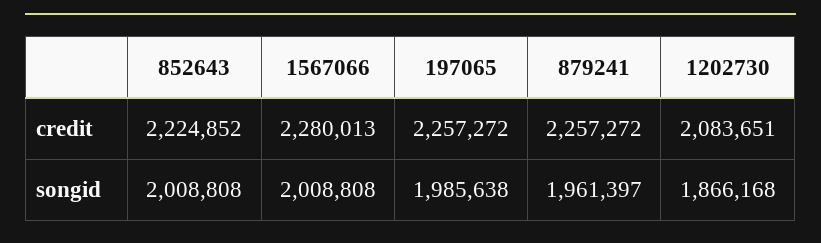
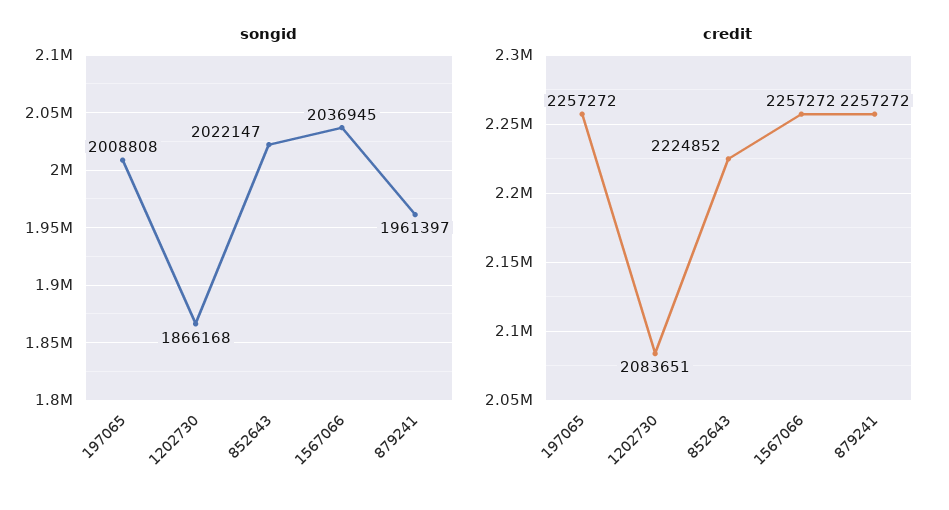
  {
    "credit": {
      "852643": 2224852,
-     "1567066": 2280013,
+     "1567066": 2257272,
      "197065": 2257272,
      "879241": 2257272,
      "1202730": 2083651
    },
    "songid": {
-     "852643": 2008808,
+     "852643": 2022147,
-     "1567066": 2008808,
+     "1567066": 2036945,
-     "197065": 1985638,
+     "197065": 2008808,
      "879241": 1961397,
      "1202730": 1866168
    }
  }

